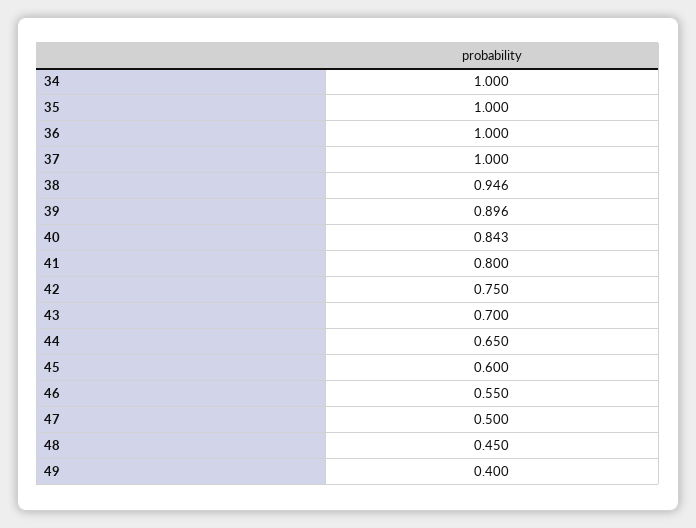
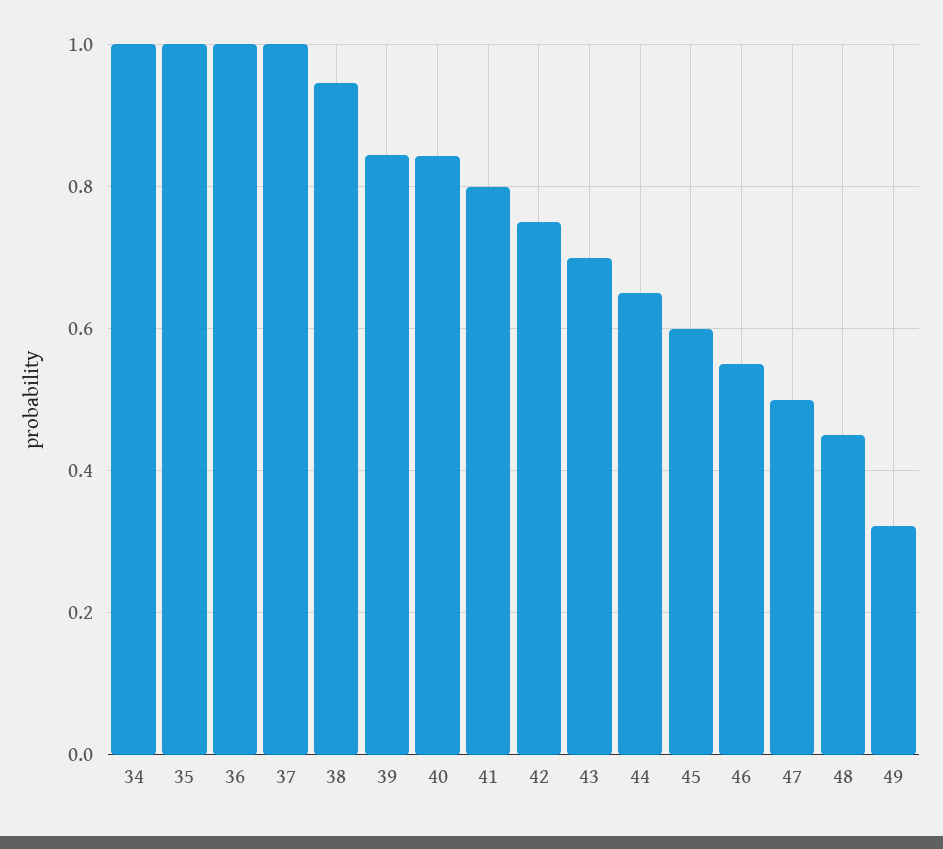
  {
    "34": 1,
    "35": 1,
    "36": 1,
    "37": 1,
    "38": 0.946,
-   "39": 0.896,
+   "39": 0.84,
    "40": 0.843,
    "41": 0.8,
    "42": 0.75,
    "43": 0.7,
    "44": 0.65,
    "45": 0.6,
    "46": 0.55,
    "47": 0.5,
    "48": 0.45,
-   "49": 0.4
+   "49": 0.32
  }

